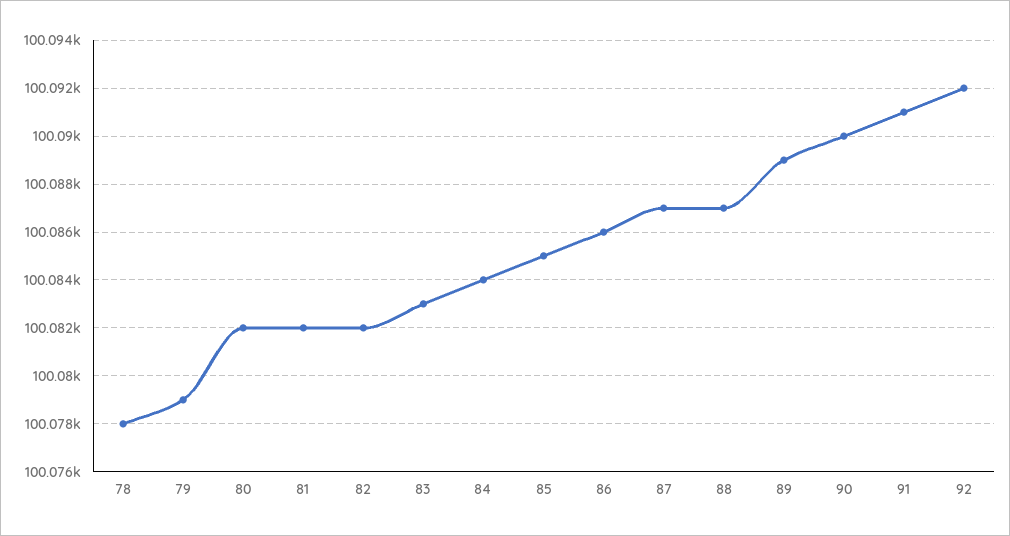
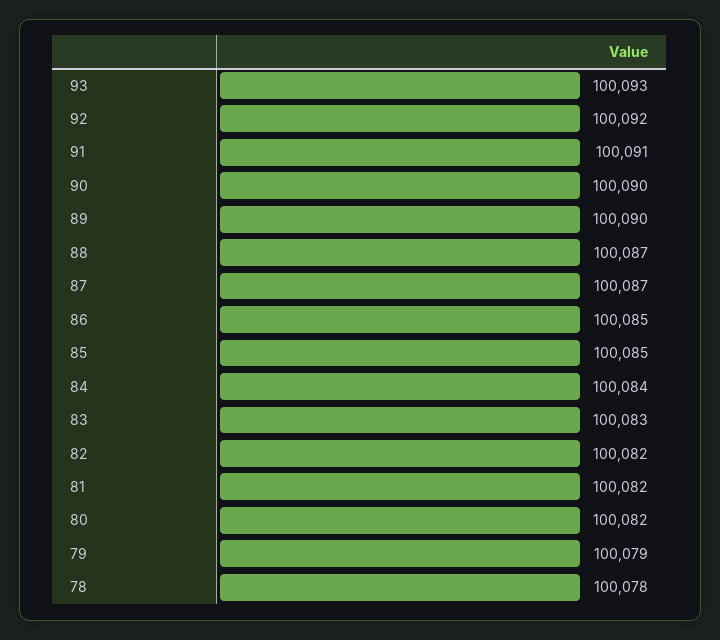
  {
    "78": 100078,
    "79": 100079,
    "80": 100082,
    "81": 100082,
    "82": 100082,
    "83": 100083,
    "84": 100084,
    "85": 100085,
-   "86": 100086,
+   "86": 100085,
    "87": 100087,
    "88": 100087,
-   "89": 100089,
+   "89": 100090,
    "90": 100090,
    "91": 100091,
-   "92": 100092
+   "92": 100092,
+   "93": 100093
  }

